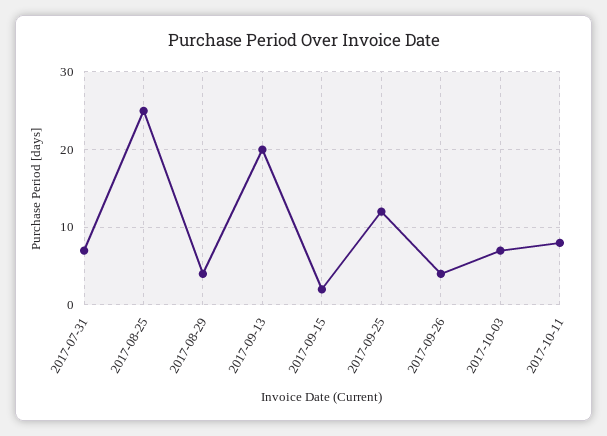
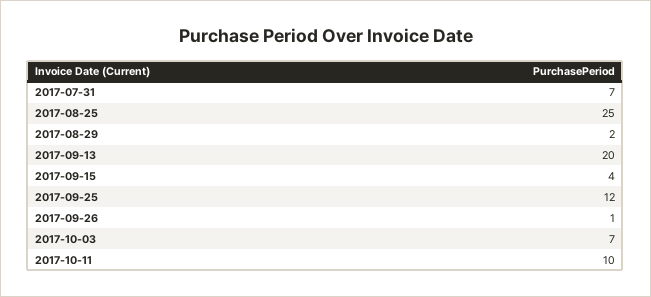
  {
    "2017-07-31": 7,
    "2017-08-25": 25,
-   "2017-08-29": 4,
+   "2017-08-29": 2,
    "2017-09-13": 20,
-   "2017-09-15": 2,
+   "2017-09-15": 4,
    "2017-09-25": 12,
-   "2017-09-26": 4,
+   "2017-09-26": 1,
    "2017-10-03": 7,
-   "2017-10-11": 8
+   "2017-10-11": 10
  }

